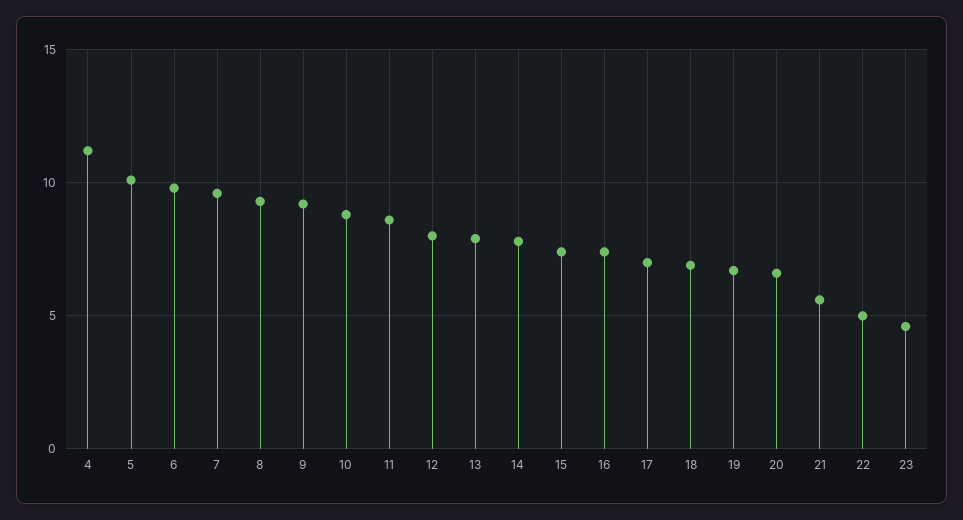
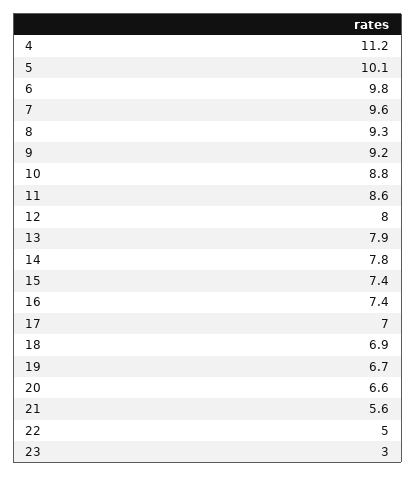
  {
    "4": 11.2,
    "5": 10.1,
    "6": 9.8,
    "7": 9.6,
    "8": 9.3,
    "9": 9.2,
    "10": 8.8,
    "11": 8.6,
    "12": 8,
    "13": 7.9,
    "14": 7.8,
    "15": 7.4,
    "16": 7.4,
    "17": 7,
    "18": 6.9,
    "19": 6.7,
    "20": 6.6,
    "21": 5.6,
    "22": 5,
-   "23": 4.5
+   "23": 3
  }

